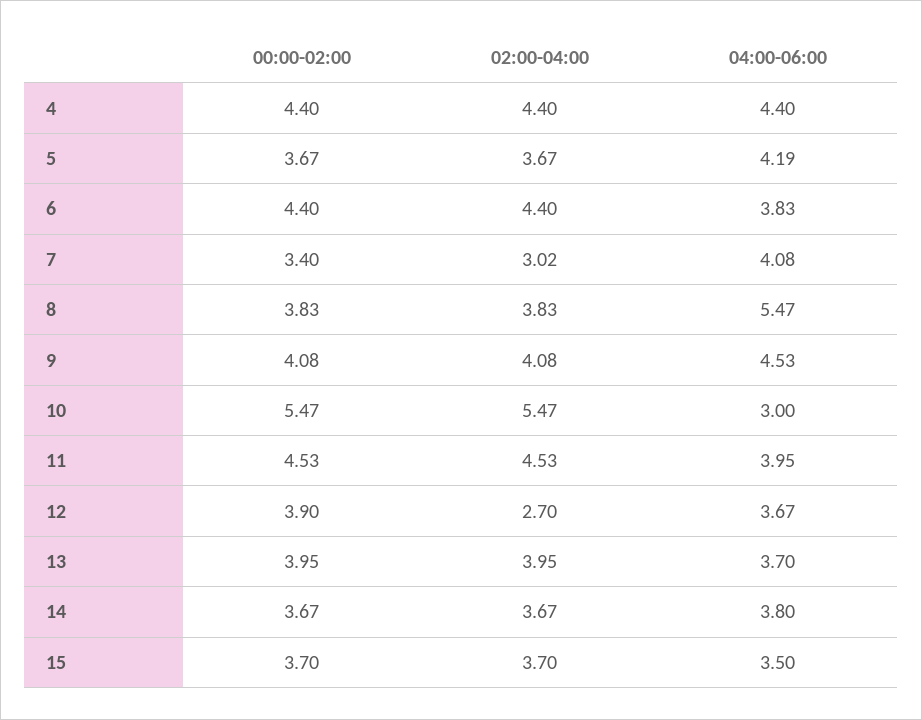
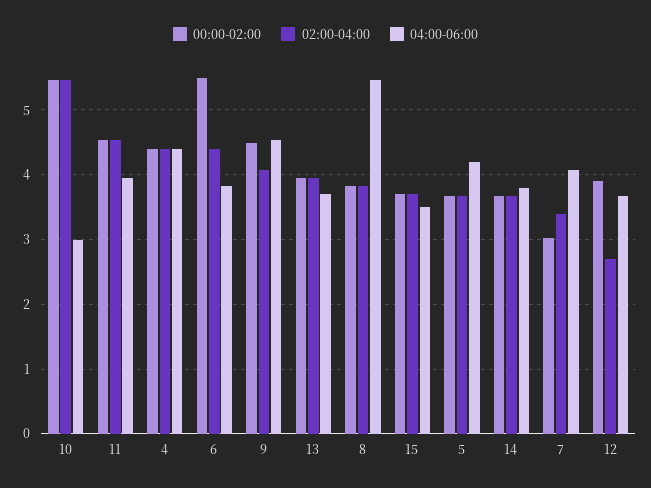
  {
    "00:00-02:00": {
      "4": 4.4,
      "5": 3.67,
-     "6": 4.4,
+     "6": 5.5,
-     "7": 3.4,
+     "7": 3,
      "8": 3.83,
-     "9": 4.08,
+     "9": 4.5,
      "10": 5.47,
      "11": 4.53,
      "12": 3.9,
      "13": 3.95,
      "14": 3.67,
      "15": 3.7
    },
    "02:00-04:00": {
      "4": 4.4,
      "5": 3.67,
      "6": 4.4,
-     "7": 3.02,
+     "7": 3.4,
      "8": 3.83,
      "9": 4.08,
      "10": 5.47,
      "11": 4.53,
      "12": 2.7,
      "13": 3.95,
      "14": 3.67,
      "15": 3.7
    },
    "04:00-06:00": {
      "4": 4.4,
      "5": 4.19,
      "6": 3.83,
      "7": 4.08,
      "8": 5.47,
      "9": 4.53,
      "10": 3,
      "11": 3.95,
      "12": 3.67,
      "13": 3.7,
      "14": 3.8,
      "15": 3.5
    }
  }

